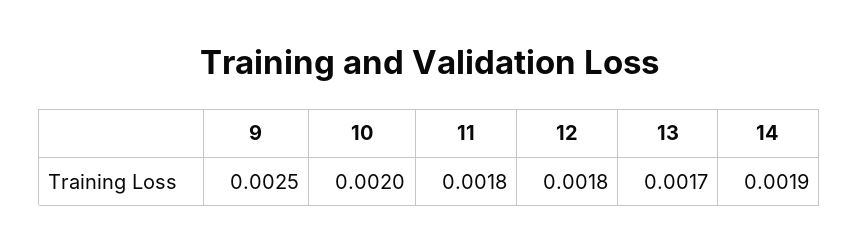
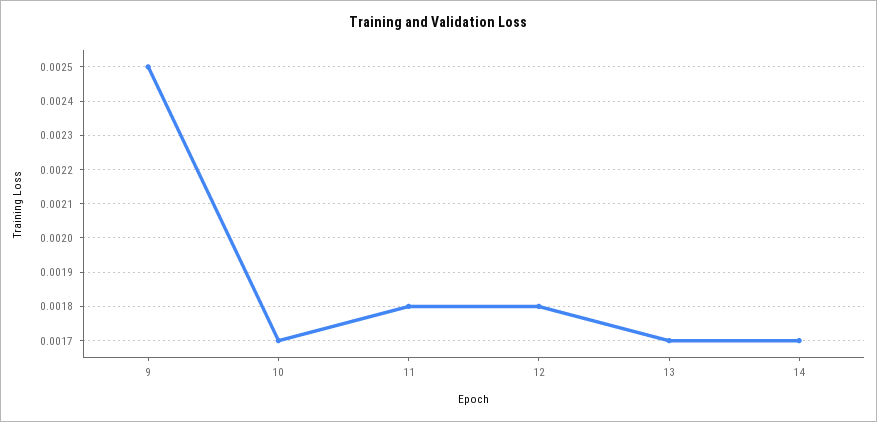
  {
    "9": 0.0025,
-   "10": 0.002,
+   "10": 0.0017,
    "11": 0.0018,
    "12": 0.0018,
    "13": 0.0017,
-   "14": 0.0019
+   "14": 0.0017
  }

